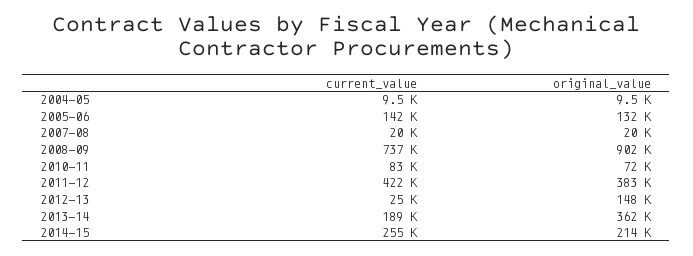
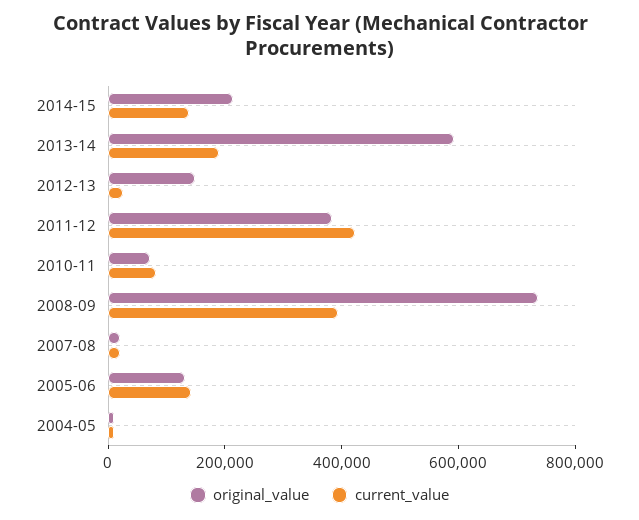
  {
    "current_value": {
      "2004-05": 9500,
      "2005-06": 142000,
      "2007-08": 20000,
-     "2008-09": 737000,
+     "2008-09": 400000,
      "2010-11": 83000,
      "2011-12": 422000,
      "2012-13": 25000,
      "2013-14": 189000,
-     "2014-15": 255000
+     "2014-15": 150000
    },
    "original_value": {
      "2004-05": 9500,
      "2005-06": 132000,
      "2007-08": 20000,
-     "2008-09": 902000,
+     "2008-09": 750000,
      "2010-11": 72000,
      "2011-12": 383000,
      "2012-13": 148000,
-     "2013-14": 362000,
+     "2013-14": 600000,
      "2014-15": 214000
    }
  }

